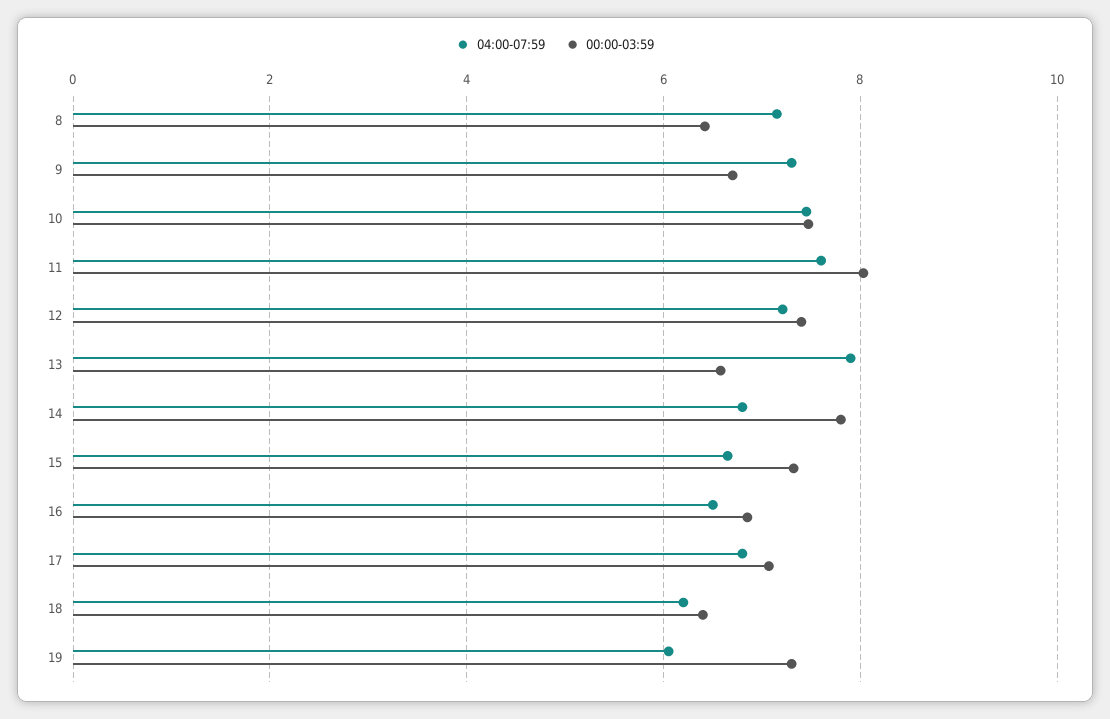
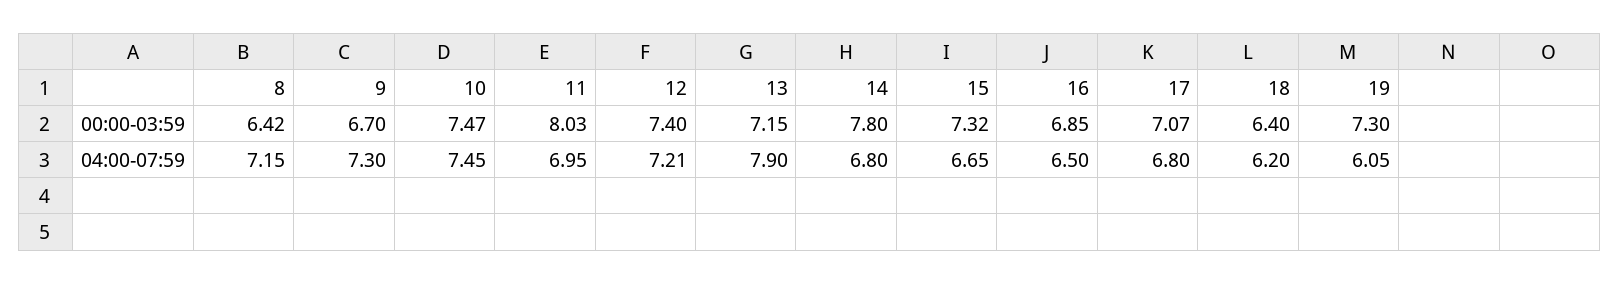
  {
    "04:00-07:59": {
      "8": 7.15,
      "9": 7.3,
      "10": 7.45,
-     "11": 7.6,
+     "11": 6.95,
      "12": 7.21,
      "13": 7.9,
      "14": 6.8,
      "15": 6.65,
      "16": 6.5,
      "17": 6.8,
      "18": 6.2,
      "19": 6.05
    },
    "00:00-03:59": {
      "8": 6.42,
      "9": 6.7,
      "10": 7.47,
      "11": 8.03,
      "12": 7.4,
-     "13": 6.6,
+     "13": 7.15,
      "14": 7.8,
      "15": 7.32,
      "16": 6.85,
      "17": 7.07,
      "18": 6.4,
      "19": 7.3
    }
  }

